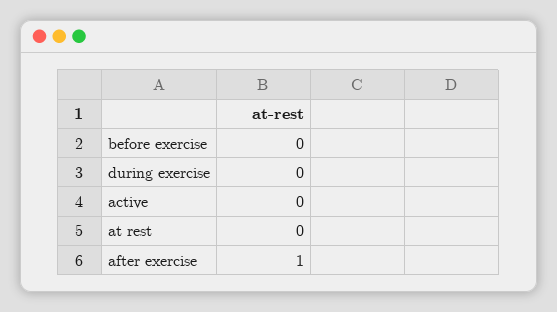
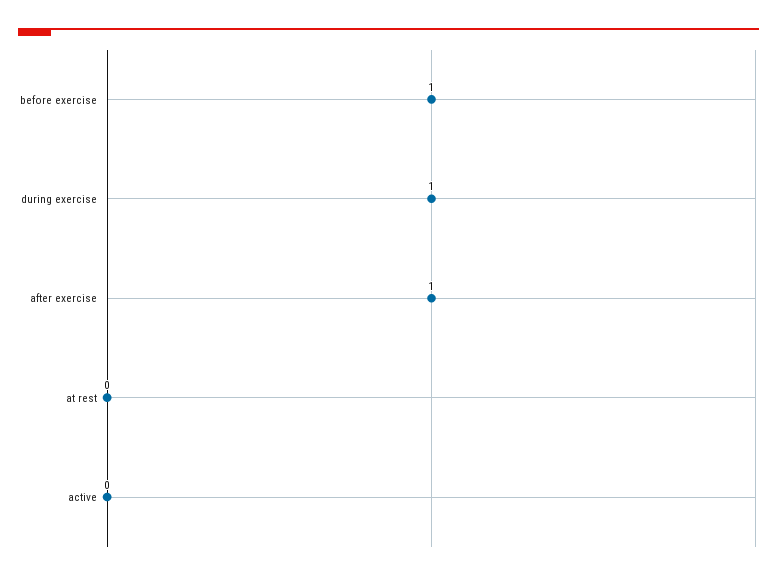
  {
-   "before exercise": 0,
+   "before exercise": 1,
-   "during exercise": 0,
+   "during exercise": 1,
    "active": 0,
    "at rest": 0,
    "after exercise": 1
  }

